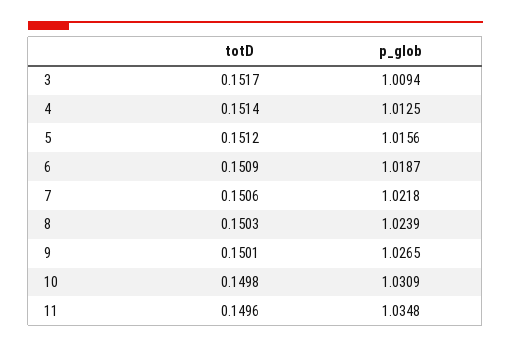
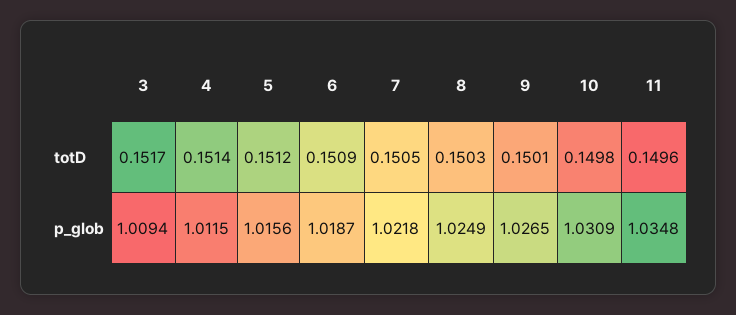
  {
    "totD": {
      "3": 0.1517,
      "4": 0.1514,
      "5": 0.1512,
      "6": 0.1509,
-     "7": 0.1506,
+     "7": 0.1505,
      "8": 0.1503,
      "9": 0.1501,
      "10": 0.1498,
      "11": 0.1496
    },
    "p_glob": {
      "3": 1.0094,
-     "4": 1.0125,
+     "4": 1.0115,
      "5": 1.0156,
      "6": 1.0187,
      "7": 1.0218,
-     "8": 1.0239,
+     "8": 1.0249,
      "9": 1.0265,
      "10": 1.0309,
      "11": 1.0348
    }
  }

